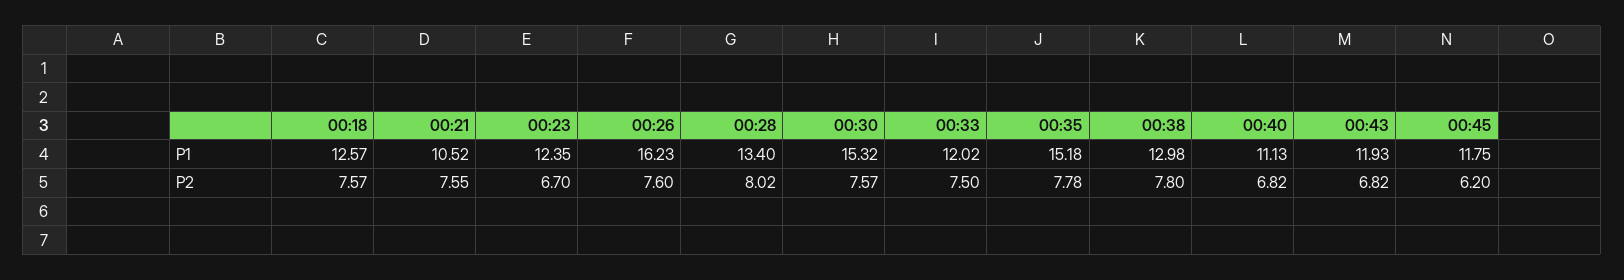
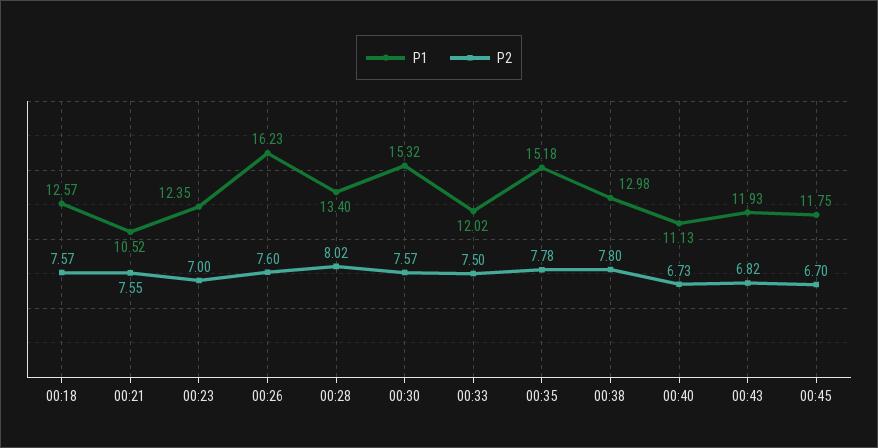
  {
    "P1": {
      "00:18": 12.57,
      "00:21": 10.52,
      "00:23": 12.35,
      "00:26": 16.23,
      "00:28": 13.4,
      "00:30": 15.32,
      "00:33": 12.02,
      "00:35": 15.18,
      "00:38": 12.98,
      "00:40": 11.13,
      "00:43": 11.93,
      "00:45": 11.75
    },
    "P2": {
      "00:18": 7.57,
      "00:21": 7.55,
-     "00:23": 6.7,
+     "00:23": 7,
      "00:26": 7.6,
      "00:28": 8.02,
      "00:30": 7.57,
      "00:33": 7.5,
      "00:35": 7.78,
      "00:38": 7.8,
-     "00:40": 6.82,
+     "00:40": 6.73,
      "00:43": 6.82,
-     "00:45": 6.2
+     "00:45": 6.7
    }
  }

